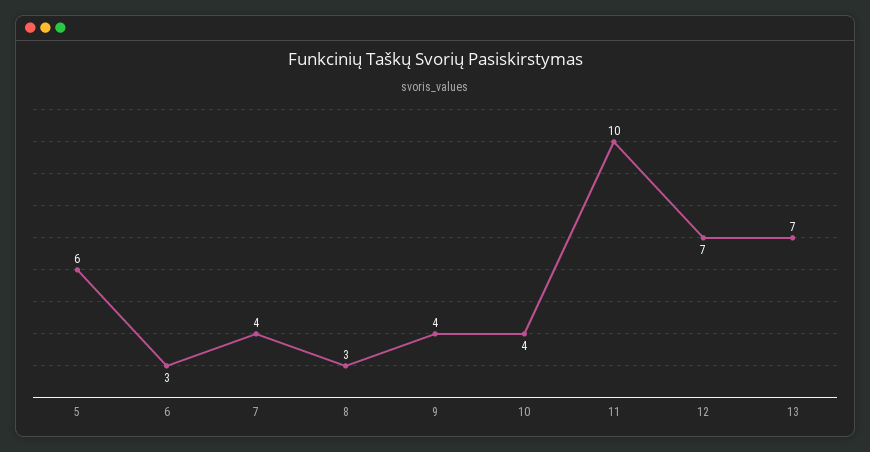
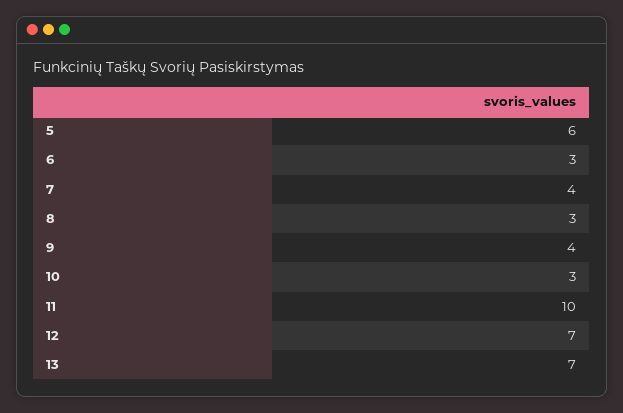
  {
    "5": 6,
    "6": 3,
    "7": 4,
    "8": 3,
    "9": 4,
-   "10": 4,
+   "10": 3,
    "11": 10,
    "12": 7,
    "13": 7
  }

